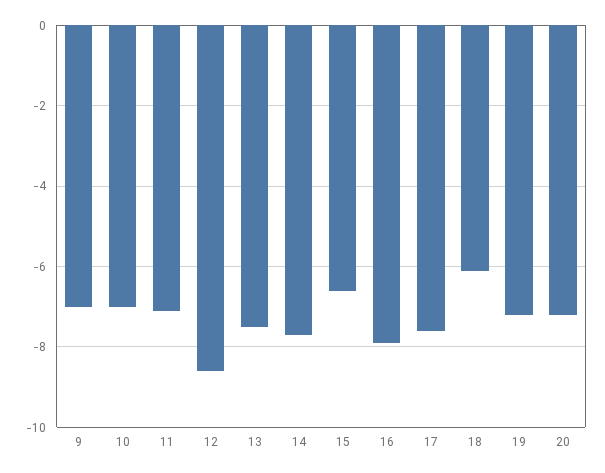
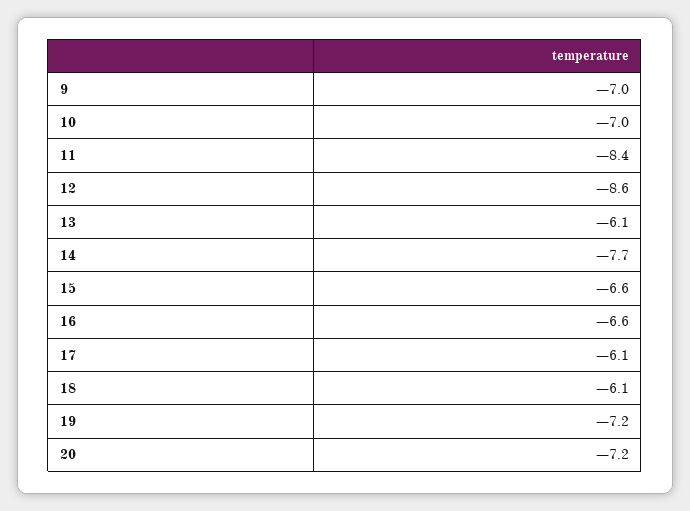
  {
    "9": -7,
    "10": -7,
-   "11": -7,
+   "11": -8.4,
    "12": -8.6,
-   "13": -7.5,
+   "13": -6.1,
    "14": -7.7,
    "15": -6.6,
-   "16": -8,
+   "16": -6.6,
-   "17": -7.5,
+   "17": -6.1,
    "18": -6.1,
    "19": -7.2,
    "20": -7.2
  }

